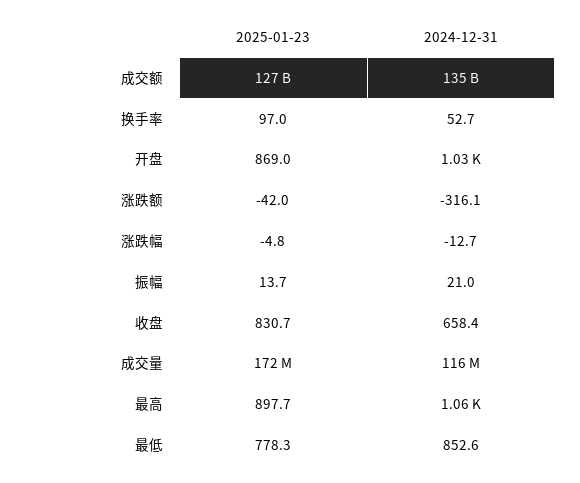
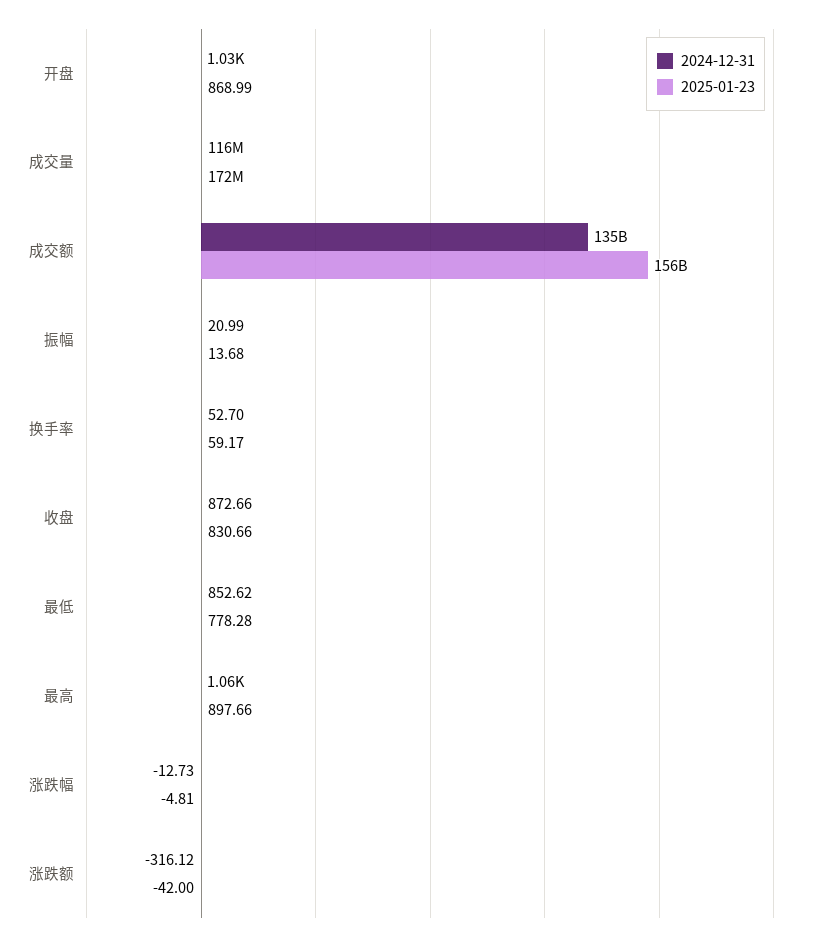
  {
    "2025-01-23": {
-     "成交额": 127000000000,
+     "成交额": 156000000000,
-     "换手率": 97,
+     "换手率": 59.17,
      "开盘": 868.99,
      "涨跌额": -42,
      "涨跌幅": -4.81,
      "振幅": 13.68,
      "收盘": 830.66,
      "成交量": 172000000,
      "最高": 897.66,
      "最低": 778.28
    },
    "2024-12-31": {
      "成交额": 135000000000,
      "换手率": 52.7,
      "开盘": 1030,
      "涨跌额": -316.12,
      "涨跌幅": -12.73,
      "振幅": 20.99,
-     "收盘": 658.4,
+     "收盘": 872.66,
      "成交量": 116000000,
      "最高": 1060,
      "最低": 852.62
    }
  }

